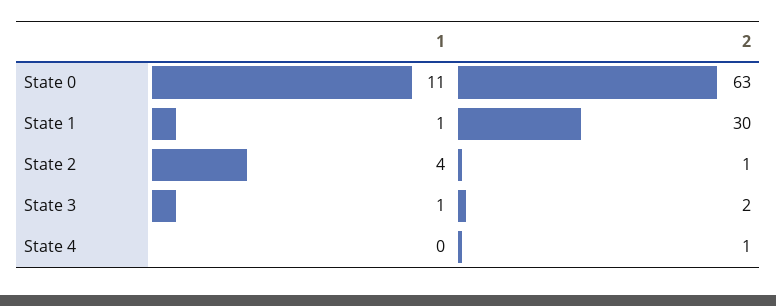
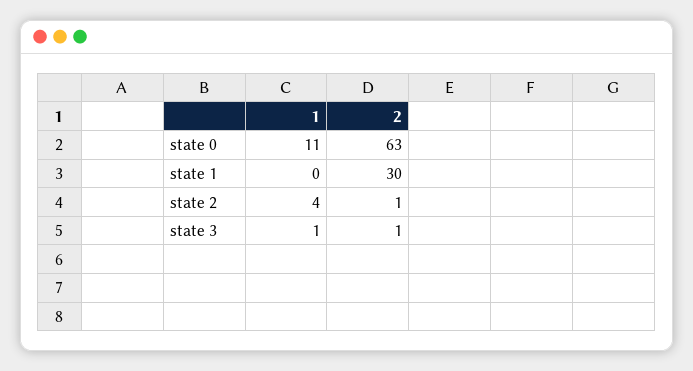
  {
    "1": {
      "State 0": 11,
-     "State 1": 1,
+     "State 1": 0,
      "State 2": 4,
-     "State 3": 1,
+     "State 3": 1
-     "State 4": 0
    },
    "2": {
      "State 0": 63,
      "State 1": 30,
      "State 2": 1,
-     "State 3": 2,
+     "State 3": 1
-     "State 4": 1
    }
  }

